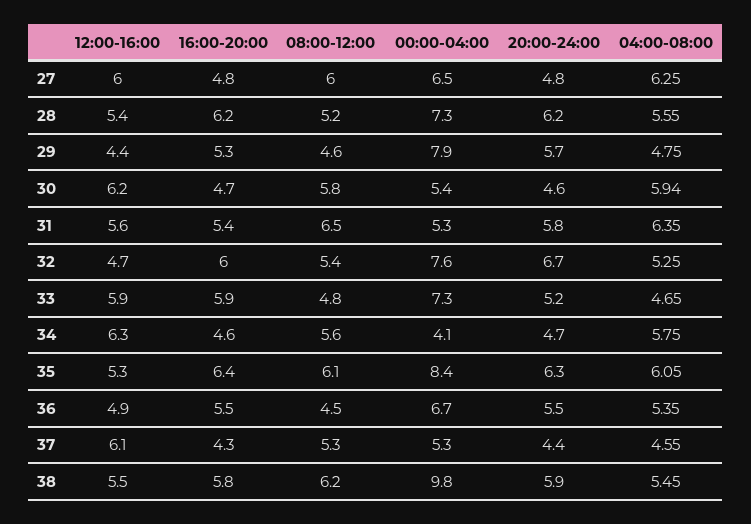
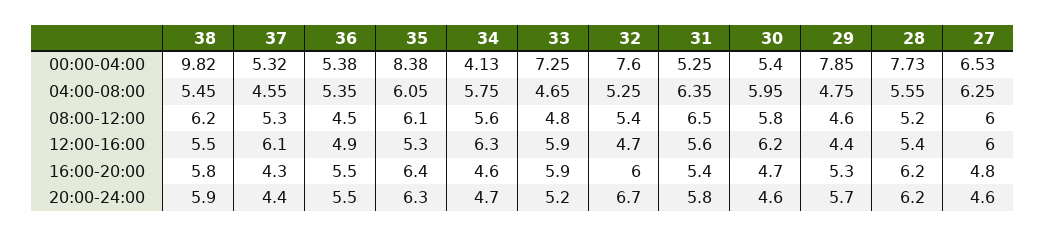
  {
    "12:00-16:00": {
      "27": 6,
      "28": 5.4,
      "29": 4.4,
      "30": 6.2,
      "31": 5.6,
      "32": 4.7,
      "33": 5.9,
      "34": 6.3,
      "35": 5.3,
      "36": 4.9,
      "37": 6.1,
      "38": 5.5
    },
    "16:00-20:00": {
      "27": 4.8,
      "28": 6.2,
      "29": 5.3,
      "30": 4.7,
      "31": 5.4,
      "32": 6,
      "33": 5.9,
      "34": 4.6,
      "35": 6.4,
      "36": 5.5,
      "37": 4.3,
      "38": 5.8
    },
    "08:00-12:00": {
      "27": 6,
      "28": 5.2,
      "29": 4.6,
      "30": 5.8,
      "31": 6.5,
      "32": 5.4,
      "33": 4.8,
      "34": 5.6,
      "35": 6.1,
      "36": 4.5,
      "37": 5.3,
      "38": 6.2
    },
    "00:00-04:00": {
      "27": 6.53,
-     "28": 7.3,
+     "28": 7.73,
      "29": 7.85,
      "30": 5.4,
      "31": 5.25,
      "32": 7.6,
      "33": 7.25,
      "34": 4.13,
      "35": 8.38,
-     "36": 6.7,
+     "36": 5.38,
      "37": 5.32,
      "38": 9.82
    },
    "20:00-24:00": {
-     "27": 4.8,
+     "27": 4.6,
      "28": 6.2,
      "29": 5.7,
      "30": 4.6,
      "31": 5.8,
      "32": 6.7,
      "33": 5.2,
      "34": 4.7,
      "35": 6.3,
      "36": 5.5,
      "37": 4.4,
      "38": 5.9
    },
    "04:00-08:00": {
      "27": 6.25,
      "28": 5.55,
      "29": 4.75,
-     "30": 5.94,
+     "30": 5.95,
      "31": 6.35,
      "32": 5.25,
      "33": 4.65,
      "34": 5.75,
      "35": 6.05,
      "36": 5.35,
      "37": 4.55,
      "38": 5.45
    }
  }

